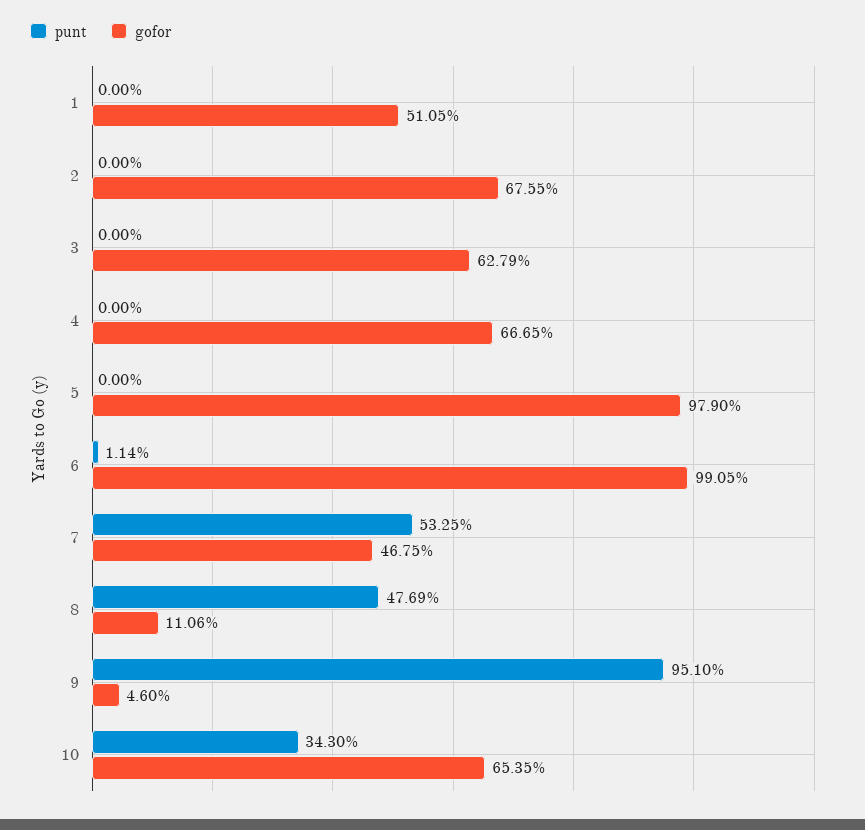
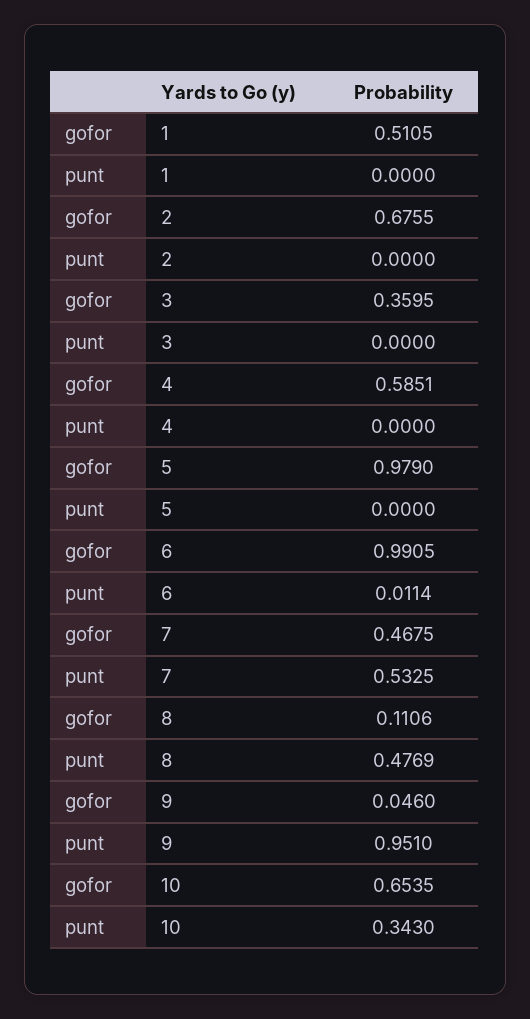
  {
    "punt": {
      "1": 0,
      "2": 0,
      "3": 0,
      "4": 0,
      "5": 0,
      "6": 0.0114,
      "7": 0.5325,
      "8": 0.4769,
      "9": 0.951,
      "10": 0.343
    },
    "gofor": {
      "1": 0.5105,
      "2": 0.6755,
-     "3": 0.6279,
+     "3": 0.3595,
-     "4": 0.6665,
+     "4": 0.5851,
      "5": 0.979,
      "6": 0.9905,
      "7": 0.4675,
      "8": 0.1106,
      "9": 0.046,
      "10": 0.6535
    }
  }

